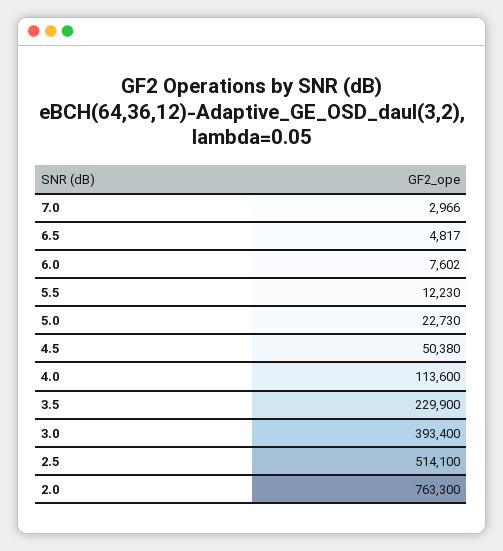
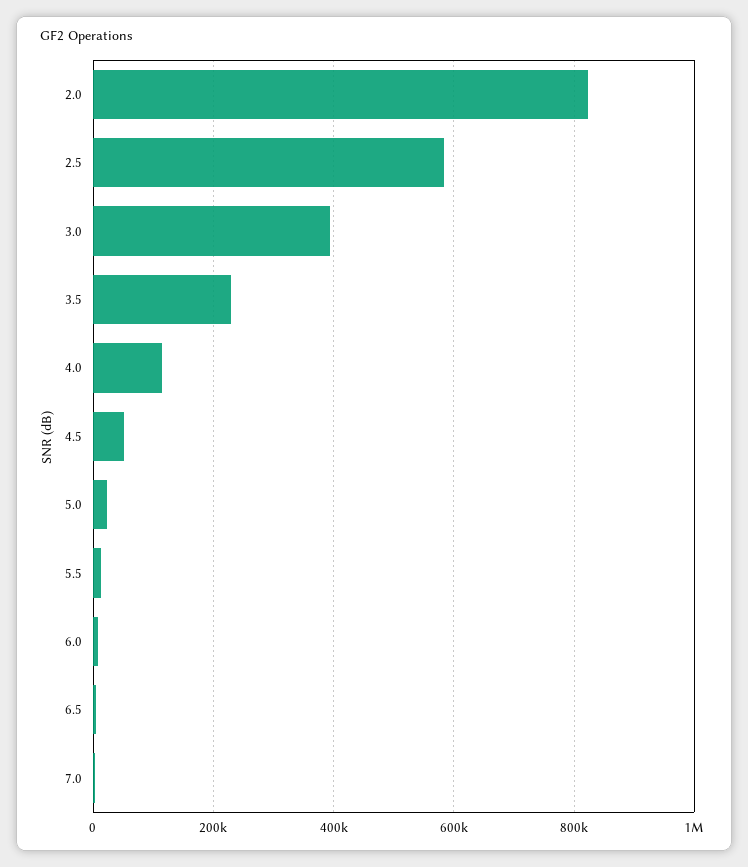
  {
    "7.0": 2966,
    "6.5": 4817,
    "6.0": 7602,
    "5.5": 12230,
    "5.0": 22730,
    "4.5": 50380,
    "4.0": 113600,
    "3.5": 229900,
    "3.0": 393400,
-   "2.5": 514100,
+   "2.5": 580000,
-   "2.0": 763300
+   "2.0": 820000
  }

